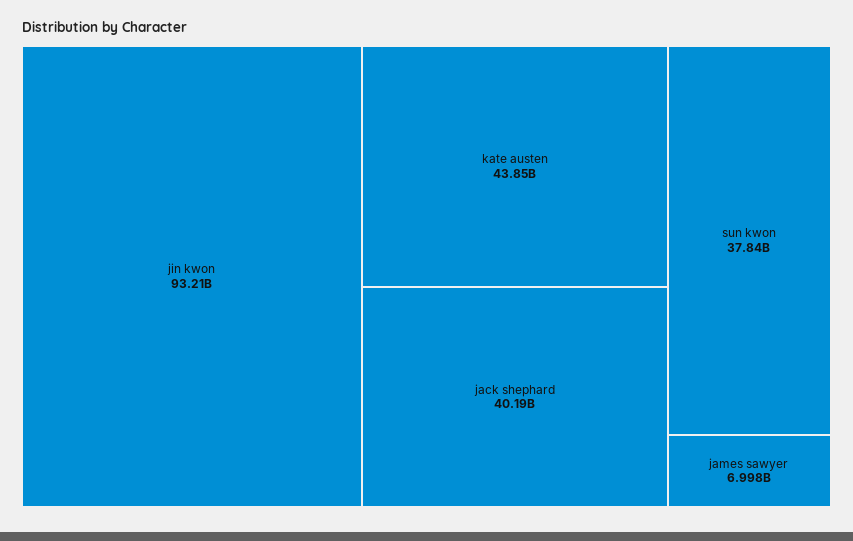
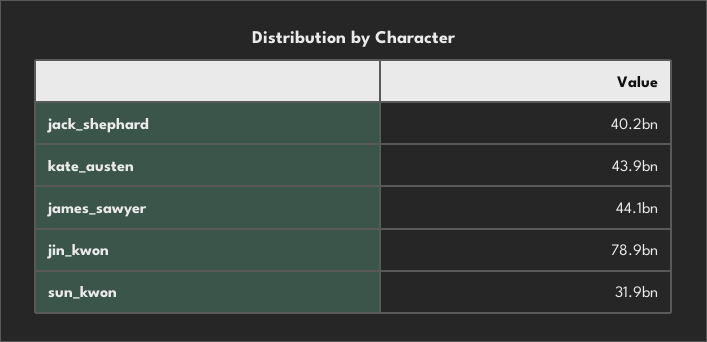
  {
-   "jin kwon": 93210000000,
+   "jin kwon": 78900000000,
    "kate austen": 43850000000,
    "jack shephard": 40190000000,
-   "sun kwon": 37840000000,
+   "sun kwon": 31900000000,
-   "james sawyer": 6998000000
+   "james sawyer": 44100000000
  }

